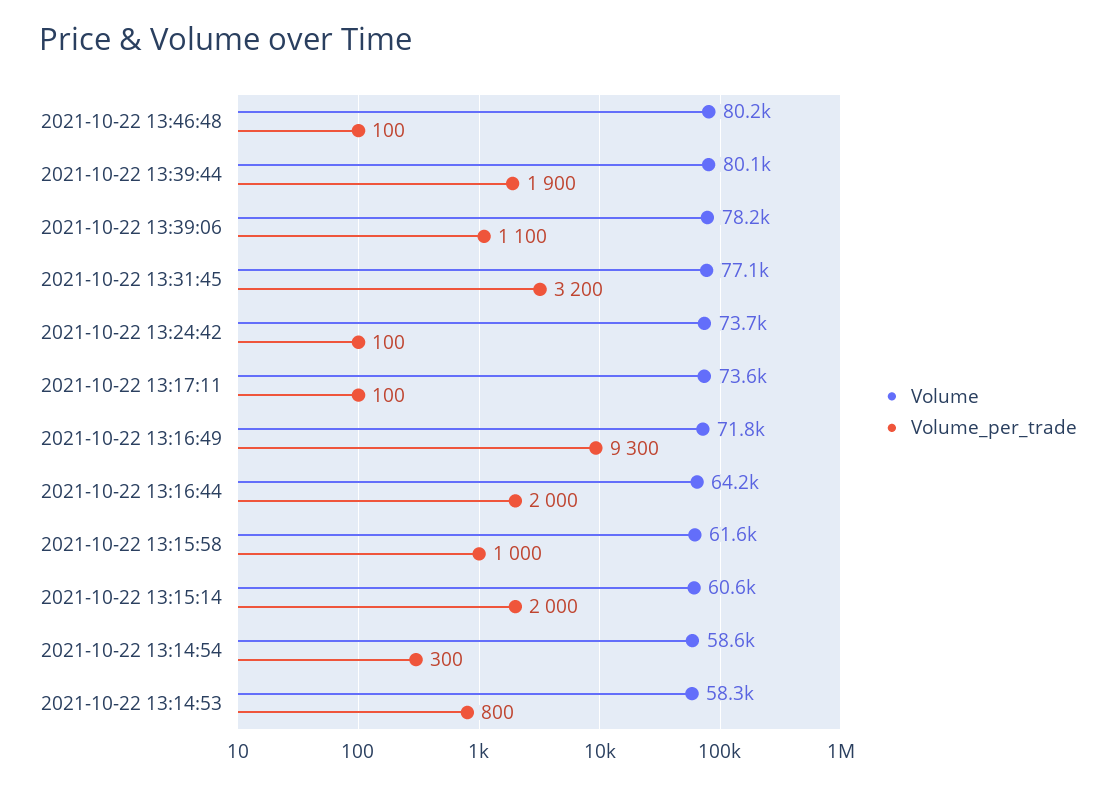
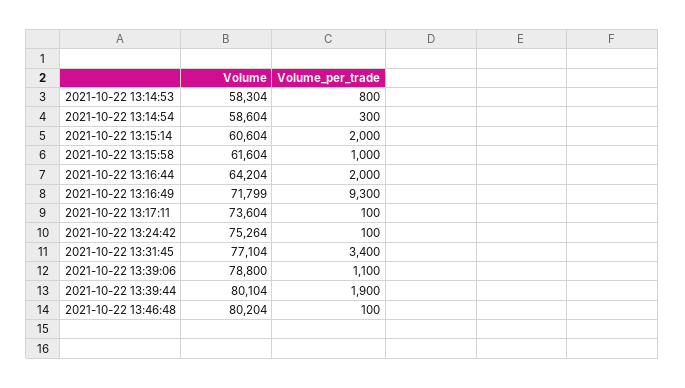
  {
    "Volume": {
      "2021-10-22 13:46:48": 80204,
      "2021-10-22 13:39:44": 80104,
-     "2021-10-22 13:39:06": 78200,
+     "2021-10-22 13:39:06": 78800,
      "2021-10-22 13:31:45": 77104,
-     "2021-10-22 13:24:42": 73700,
+     "2021-10-22 13:24:42": 75264,
      "2021-10-22 13:17:11": 73604,
      "2021-10-22 13:16:49": 71799,
      "2021-10-22 13:16:44": 64204,
      "2021-10-22 13:15:58": 61604,
      "2021-10-22 13:15:14": 60604,
      "2021-10-22 13:14:54": 58604,
      "2021-10-22 13:14:53": 58304
    },
    "Volume_per_trade": {
      "2021-10-22 13:46:48": 100,
      "2021-10-22 13:39:44": 1900,
      "2021-10-22 13:39:06": 1100,
-     "2021-10-22 13:31:45": 3200,
+     "2021-10-22 13:31:45": 3400,
      "2021-10-22 13:24:42": 100,
      "2021-10-22 13:17:11": 100,
      "2021-10-22 13:16:49": 9300,
      "2021-10-22 13:16:44": 2000,
      "2021-10-22 13:15:58": 1000,
      "2021-10-22 13:15:14": 2000,
      "2021-10-22 13:14:54": 300,
      "2021-10-22 13:14:53": 800
    }
  }

